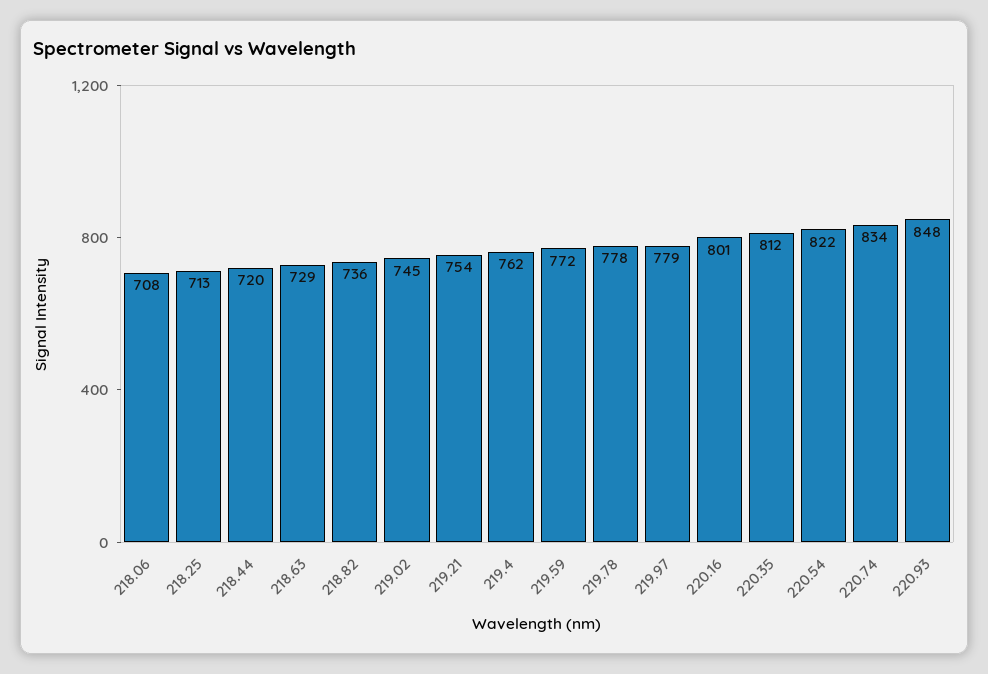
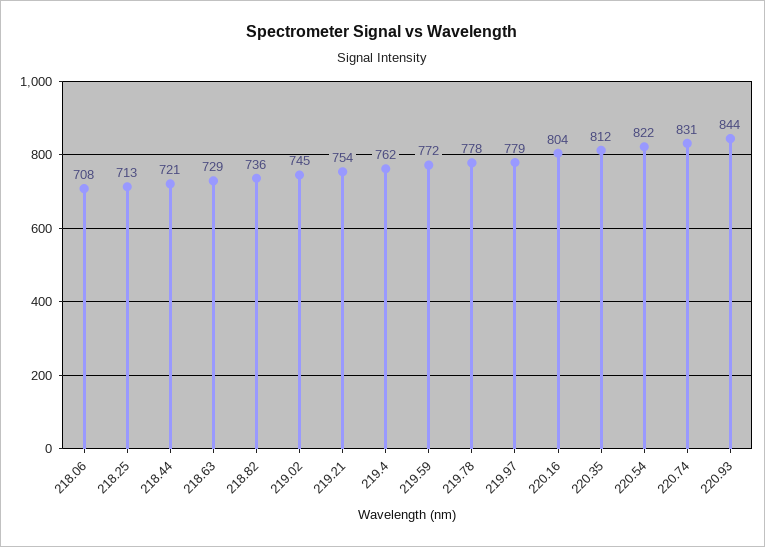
  {
    "218.06": 708,
    "218.25": 713,
-   "218.44": 720,
+   "218.44": 721,
    "218.63": 729,
    "218.82": 736,
    "219.02": 745,
    "219.21": 754,
    "219.4": 762,
    "219.59": 772,
    "219.78": 778,
    "219.97": 779,
-   "220.16": 801,
+   "220.16": 804,
    "220.35": 812,
    "220.54": 822,
-   "220.74": 834,
+   "220.74": 831,
-   "220.93": 848
+   "220.93": 844
  }

